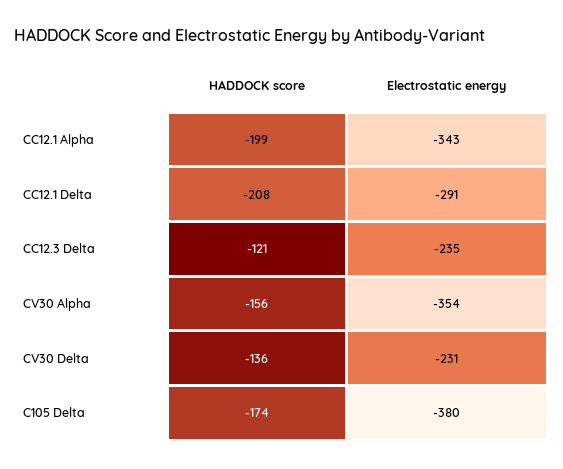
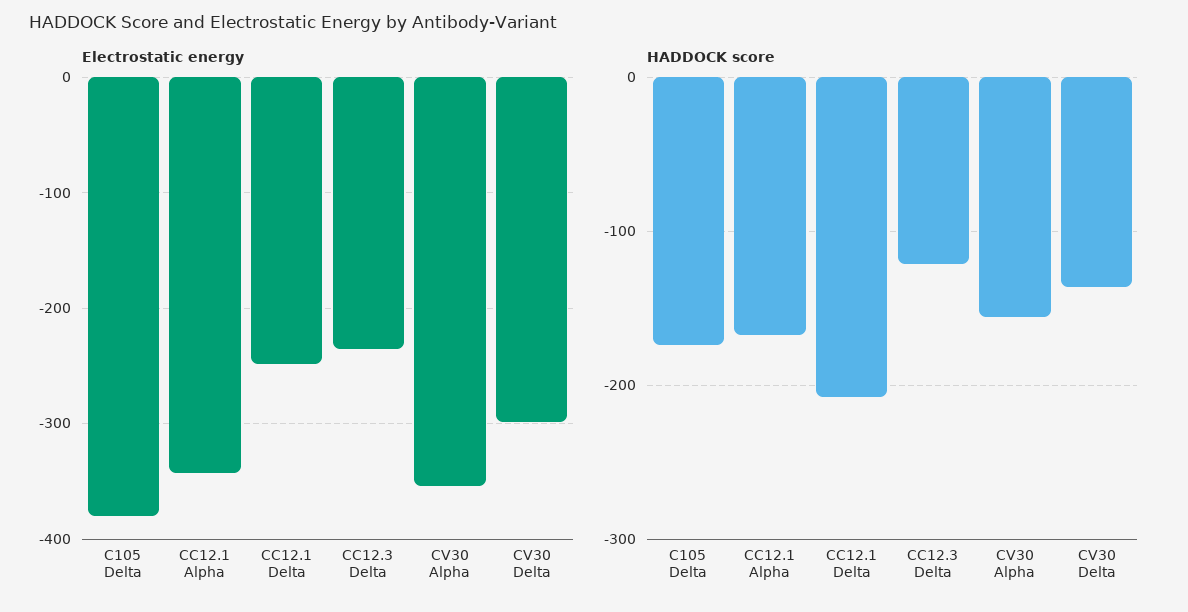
  {
    "HADDOCK score": {
-     "CC12.1 Alpha": -199,
+     "CC12.1 Alpha": -170,
      "CC12.1 Delta": -208,
      "CC12.3 Delta": -121,
      "CV30 Alpha": -156,
      "CV30 Delta": -136,
      "C105 Delta": -174
    },
    "Electrostatic energy": {
      "CC12.1 Alpha": -343,
-     "CC12.1 Delta": -291,
+     "CC12.1 Delta": -250,
      "CC12.3 Delta": -235,
      "CV30 Alpha": -354,
-     "CV30 Delta": -231,
+     "CV30 Delta": -300,
      "C105 Delta": -380
    }
  }

